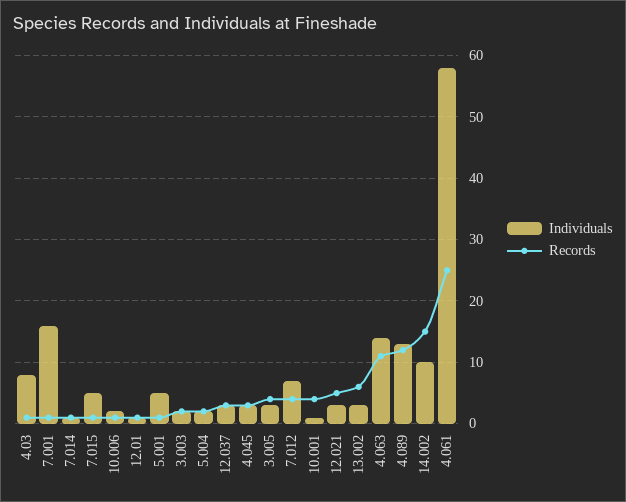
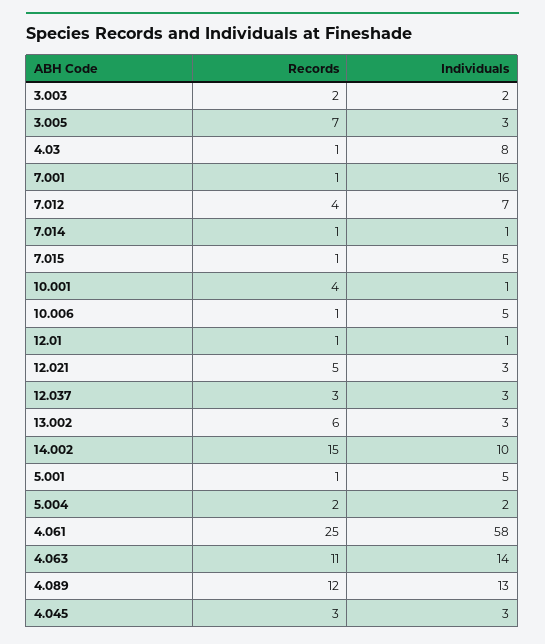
  {
    "Individuals": {
      "4.03": 8,
      "7.001": 16,
      "7.014": 1,
      "7.015": 5,
-     "10.006": 2,
+     "10.006": 5,
      "12.01": 1,
      "5.001": 5,
      "3.003": 2,
      "5.004": 2,
      "12.037": 3,
      "4.045": 3,
      "3.005": 3,
      "7.012": 7,
      "10.001": 1,
      "12.021": 3,
      "13.002": 3,
      "4.063": 14,
      "4.089": 13,
      "14.002": 10,
      "4.061": 58
    },
    "Records": {
      "4.03": 1,
      "7.001": 1,
      "7.014": 1,
      "7.015": 1,
      "10.006": 1,
      "12.01": 1,
      "5.001": 1,
      "3.003": 2,
      "5.004": 2,
      "12.037": 3,
      "4.045": 3,
-     "3.005": 4,
+     "3.005": 7,
      "7.012": 4,
      "10.001": 4,
      "12.021": 5,
      "13.002": 6,
      "4.063": 11,
      "4.089": 12,
      "14.002": 15,
      "4.061": 25
    }
  }

